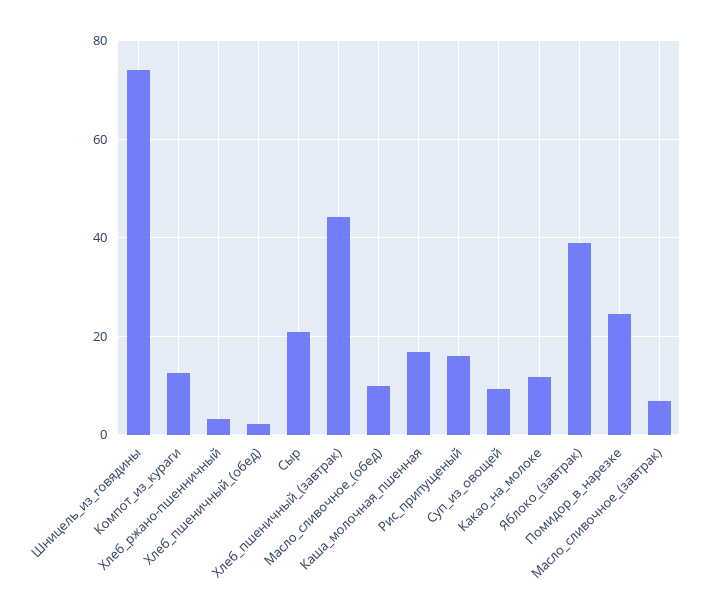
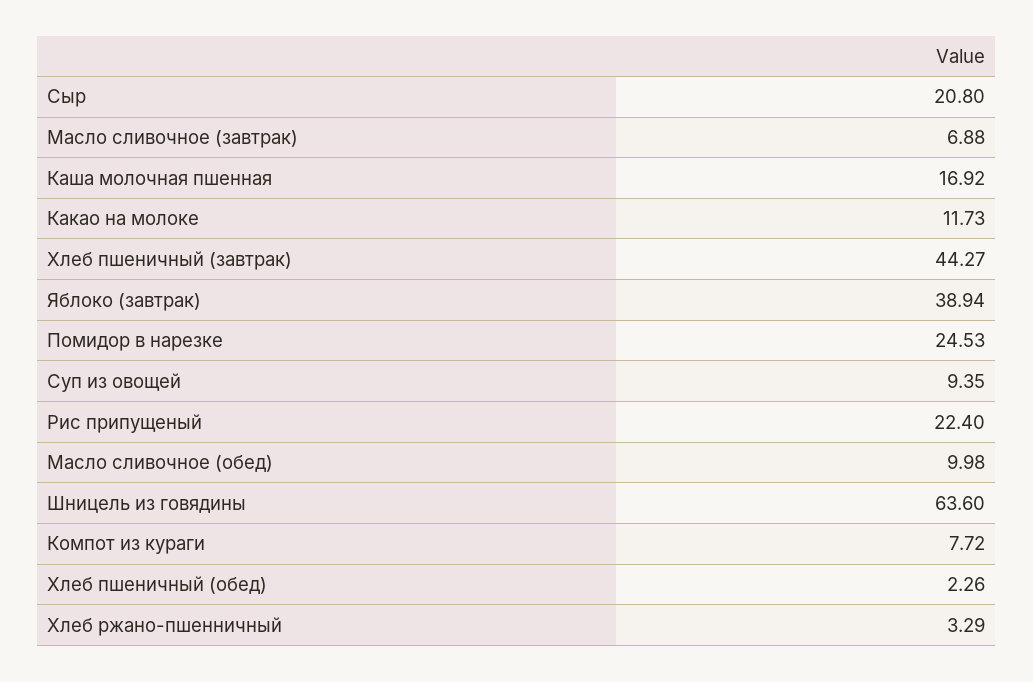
  {
-   "Шницель_из_говядины": 74,
+   "Шницель_из_говядины": 63.6,
-   "Компот_из_кураги": 12,
+   "Компот_из_кураги": 7.72,
    "Хлеб_ржано-пшенничный": 3.29,
    "Хлеб_пшеничный_(обед)": 2.26,
    "Сыр": 20.8,
    "Хлеб_пшеничный_(завтрак)": 44.27,
    "Масло_сливочное_(обед)": 9.98,
    "Каша_молочная_пшенная": 16.92,
-   "Рис_припущеный": 16,
+   "Рис_припущеный": 22.4,
    "Суп_из_овощей": 9.35,
    "Какао_на_молоке": 11.73,
    "Яблоко_(завтрак)": 38.94,
    "Помидор_в_нарезке": 24.53,
    "Масло_сливочное_(завтрак)": 6.88
  }

